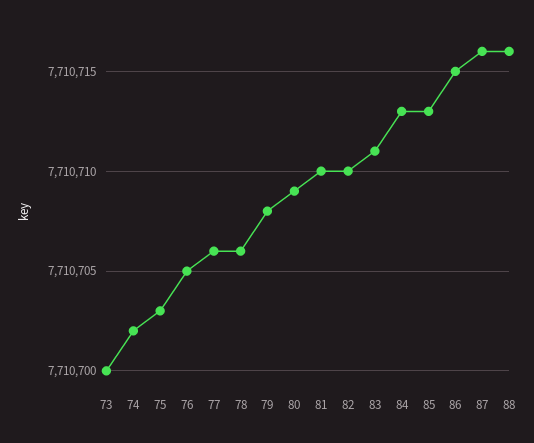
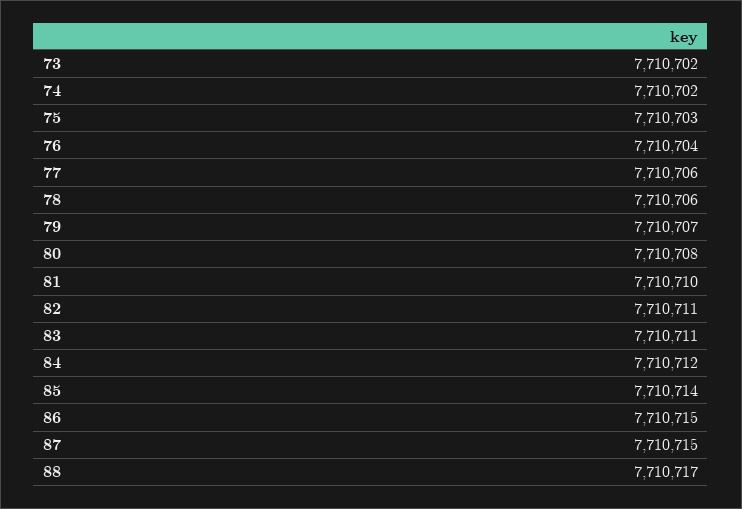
  {
-   "73": 7710700,
+   "73": 7710702,
    "74": 7710702,
    "75": 7710703,
-   "76": 7710705,
+   "76": 7710704,
    "77": 7710706,
    "78": 7710706,
-   "79": 7710708,
+   "79": 7710707,
-   "80": 7710709,
+   "80": 7710708,
    "81": 7710710,
-   "82": 7710710,
+   "82": 7710711,
    "83": 7710711,
-   "84": 7710713,
+   "84": 7710712,
-   "85": 7710713,
+   "85": 7710714,
    "86": 7710715,
-   "87": 7710716,
+   "87": 7710715,
-   "88": 7710716
+   "88": 7710717
  }

